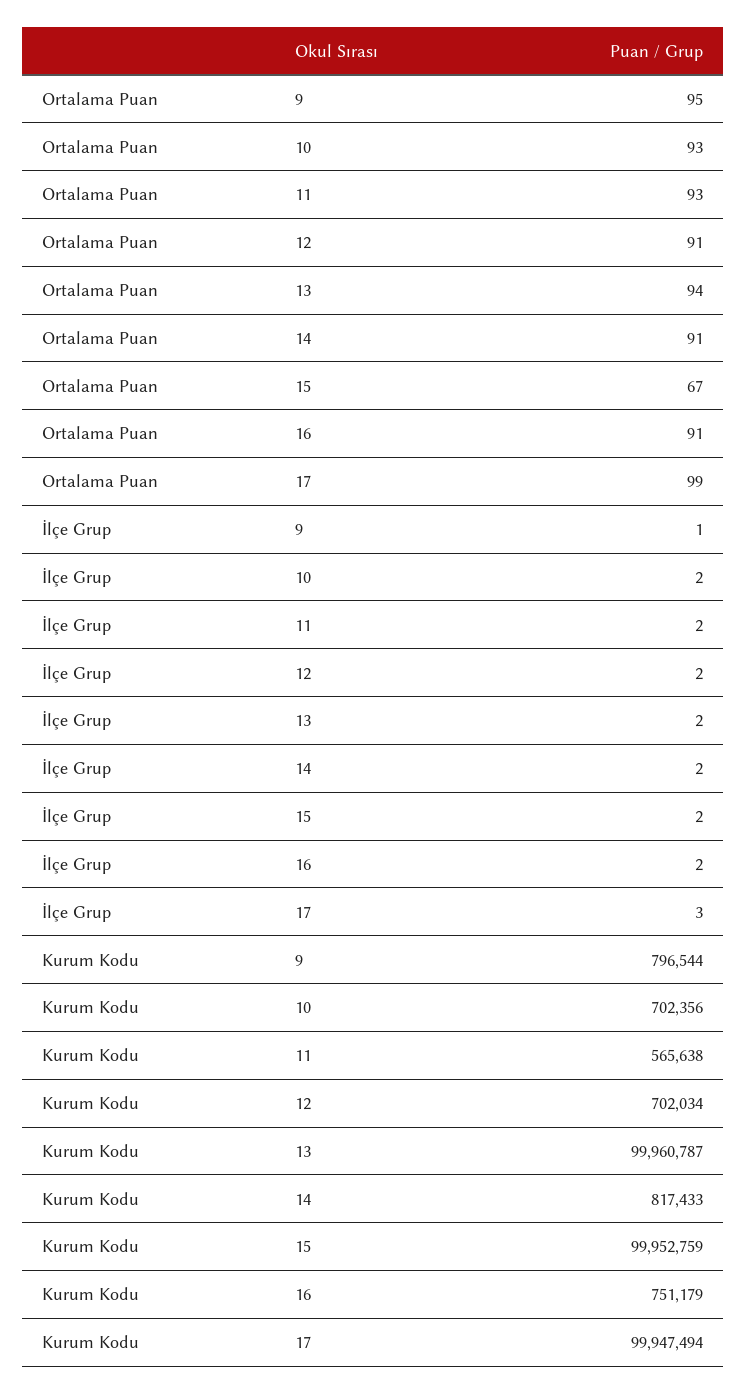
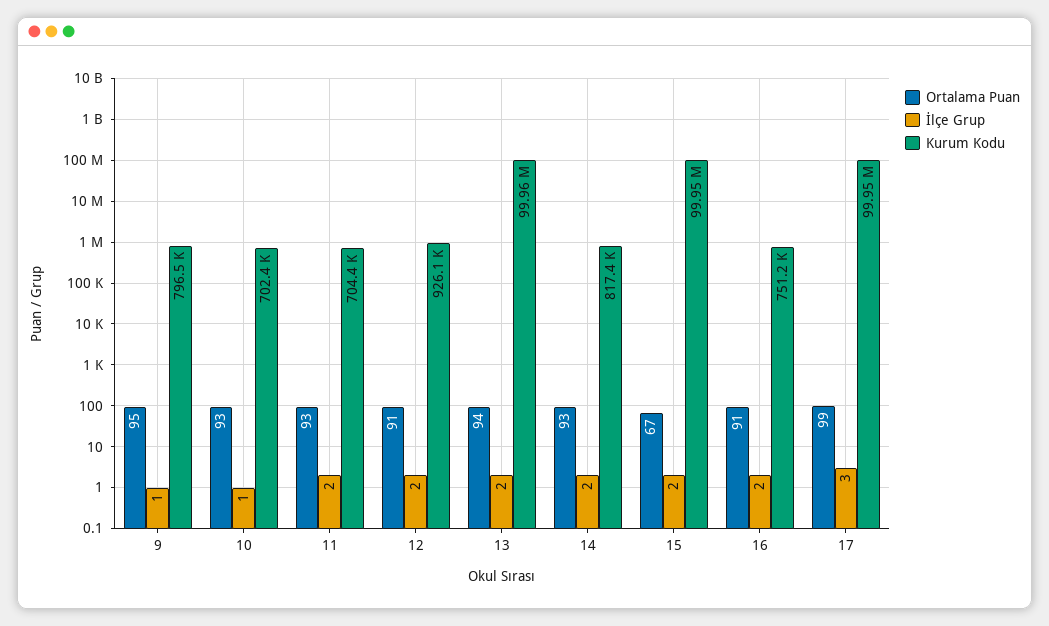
  {
    "Ortalama Puan": {
      "9": 95,
      "10": 93,
      "11": 93,
      "12": 91,
      "13": 94,
-     "14": 91,
+     "14": 93,
      "15": 67,
      "16": 91,
      "17": 99
    },
    "İlçe Grup": {
      "9": 1,
-     "10": 2,
+     "10": 1,
      "11": 2,
      "12": 2,
      "13": 2,
      "14": 2,
      "15": 2,
      "16": 2,
      "17": 3
    },
    "Kurum Kodu": {
      "9": 796544,
      "10": 702356,
-     "11": 565638,
+     "11": 704400,
-     "12": 702034,
+     "12": 926100,
      "13": 99960787,
      "14": 817433,
      "15": 99952759,
      "16": 751179,
      "17": 99947494
    }
  }

